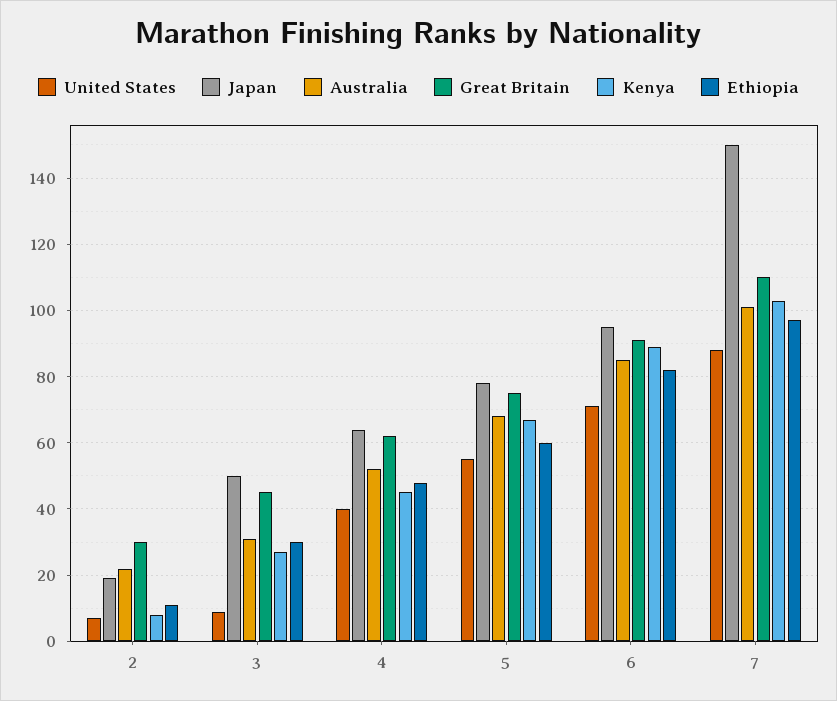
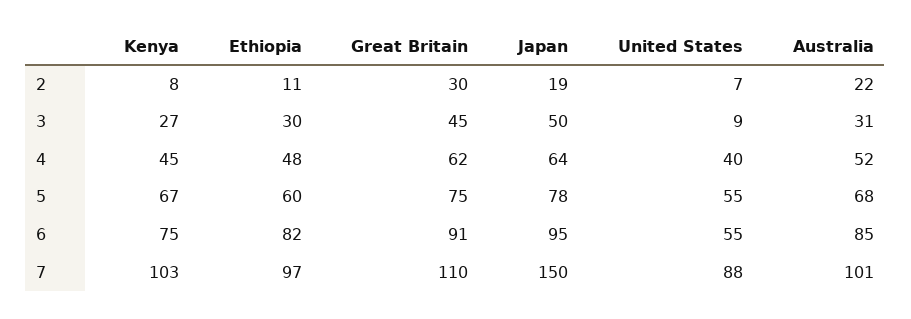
  {
    "United States": {
      "2": 7,
      "3": 9,
      "4": 40,
      "5": 55,
-     "6": 70,
+     "6": 55,
      "7": 88
    },
    "Japan": {
      "2": 19,
      "3": 50,
      "4": 64,
      "5": 78,
      "6": 95,
      "7": 150
    },
    "Australia": {
      "2": 22,
      "3": 31,
      "4": 52,
      "5": 68,
      "6": 85,
      "7": 101
    },
    "Great Britain": {
      "2": 30,
      "3": 45,
      "4": 62,
      "5": 75,
      "6": 91,
      "7": 110
    },
    "Kenya": {
      "2": 8,
      "3": 27,
      "4": 45,
      "5": 67,
-     "6": 90,
+     "6": 75,
      "7": 103
    },
    "Ethiopia": {
      "2": 11,
      "3": 30,
      "4": 48,
      "5": 60,
      "6": 82,
      "7": 97
    }
  }

